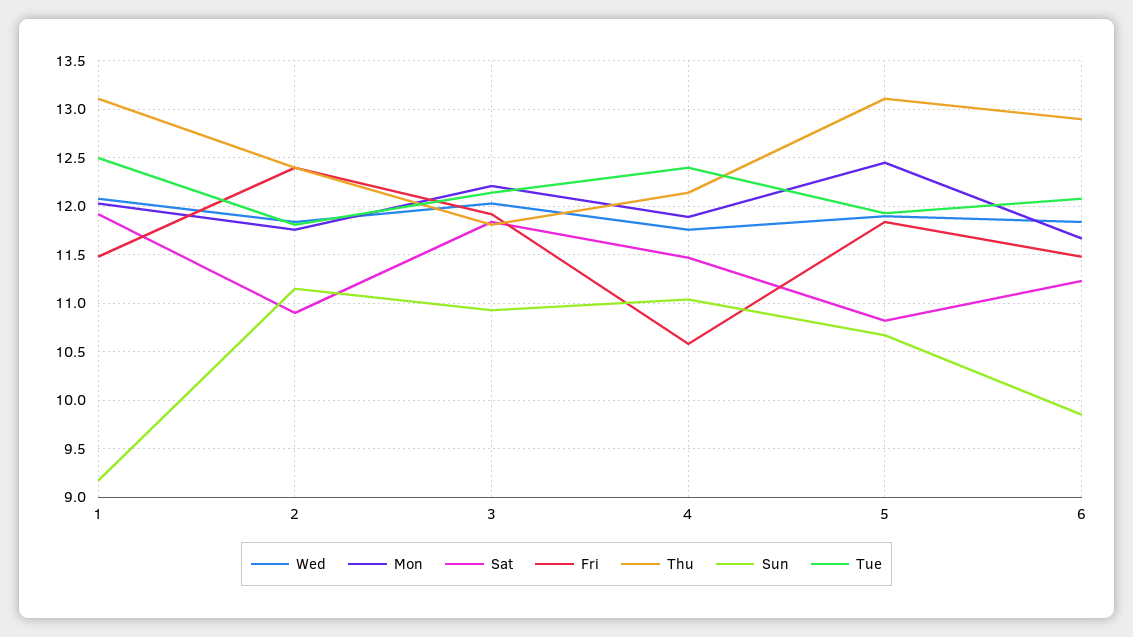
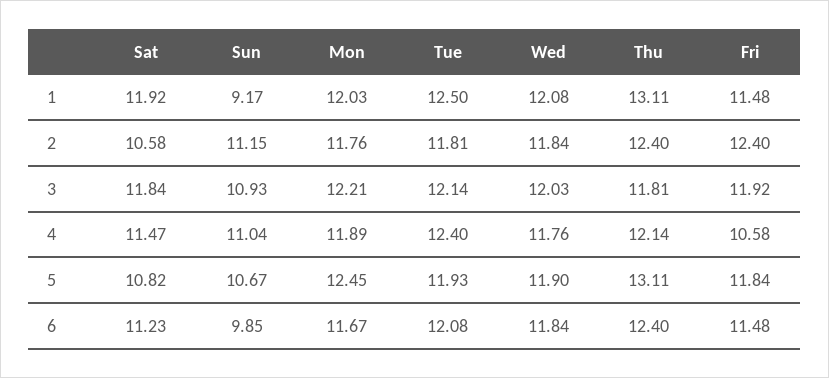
  {
    "Wed": {
      "1": 12.08,
      "2": 11.84,
      "3": 12.03,
      "4": 11.76,
      "5": 11.9,
      "6": 11.84
    },
    "Mon": {
      "1": 12.03,
      "2": 11.76,
      "3": 12.21,
      "4": 11.89,
      "5": 12.45,
      "6": 11.67
    },
    "Sat": {
      "1": 11.92,
-     "2": 10.9,
+     "2": 10.58,
      "3": 11.84,
      "4": 11.47,
      "5": 10.82,
      "6": 11.23
    },
    "Fri": {
      "1": 11.48,
      "2": 12.4,
      "3": 11.92,
      "4": 10.58,
      "5": 11.84,
      "6": 11.48
    },
    "Thu": {
      "1": 13.11,
      "2": 12.4,
      "3": 11.81,
      "4": 12.14,
      "5": 13.11,
-     "6": 12.9
+     "6": 12.4
    },
    "Sun": {
      "1": 9.17,
      "2": 11.15,
      "3": 10.93,
      "4": 11.04,
      "5": 10.67,
      "6": 9.85
    },
    "Tue": {
      "1": 12.5,
      "2": 11.81,
      "3": 12.14,
      "4": 12.4,
      "5": 11.93,
      "6": 12.08
    }
  }

